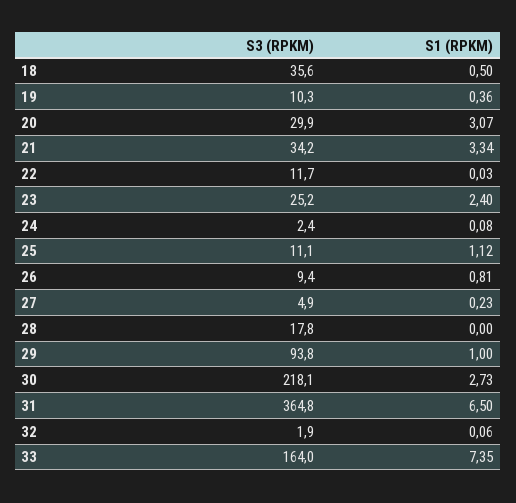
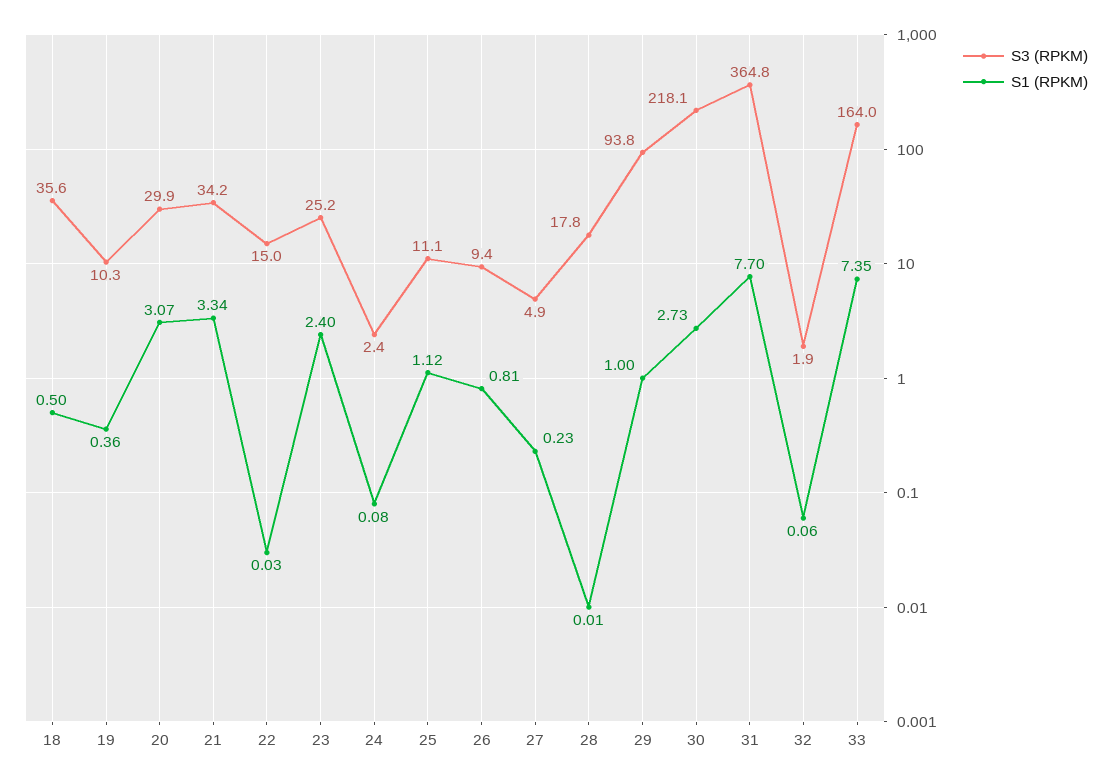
  {
    "S3 (RPKM)": {
      "18": 35.6,
      "19": 10.3,
      "20": 29.9,
      "21": 34.2,
-     "22": 11.7,
+     "22": 15,
      "23": 25.2,
      "24": 2.4,
      "25": 11.1,
      "26": 9.4,
      "27": 4.9,
      "28": 17.8,
      "29": 93.8,
      "30": 218.1,
      "31": 364.8,
      "32": 1.9,
      "33": 164
    },
    "S1 (RPKM)": {
      "18": 0.5,
      "19": 0.36,
      "20": 3.07,
      "21": 3.34,
      "22": 0.03,
      "23": 2.4,
      "24": 0.08,
      "25": 1.12,
      "26": 0.81,
      "27": 0.23,
-     "28": 0,
+     "28": 0.01,
      "29": 1,
      "30": 2.73,
-     "31": 6.5,
+     "31": 7.7,
      "32": 0.06,
      "33": 7.35
    }
  }

